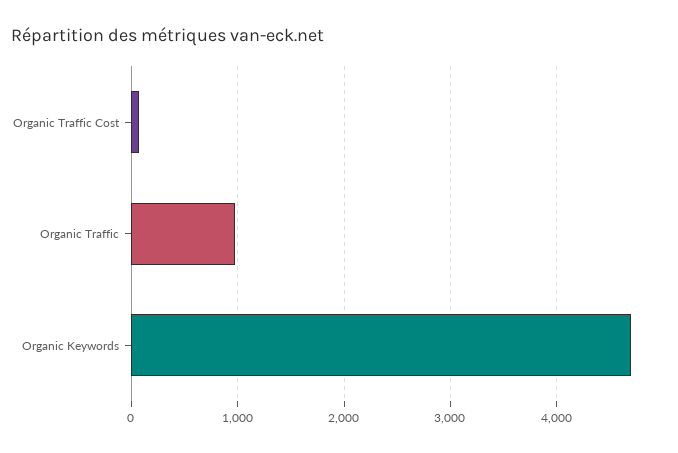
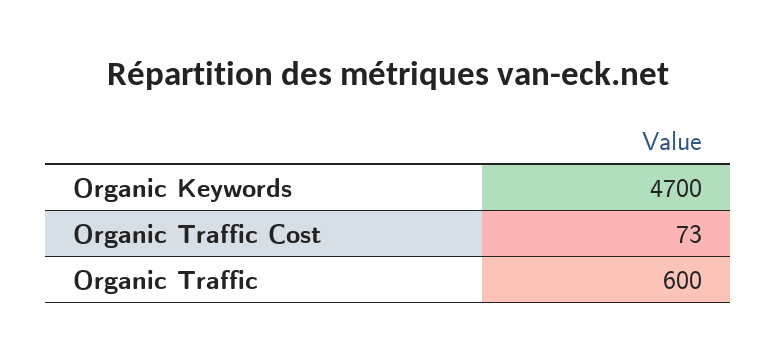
  {
    "Organic Traffic Cost": 73,
-   "Organic Traffic": 1000,
+   "Organic Traffic": 600,
    "Organic Keywords": 4700
  }

